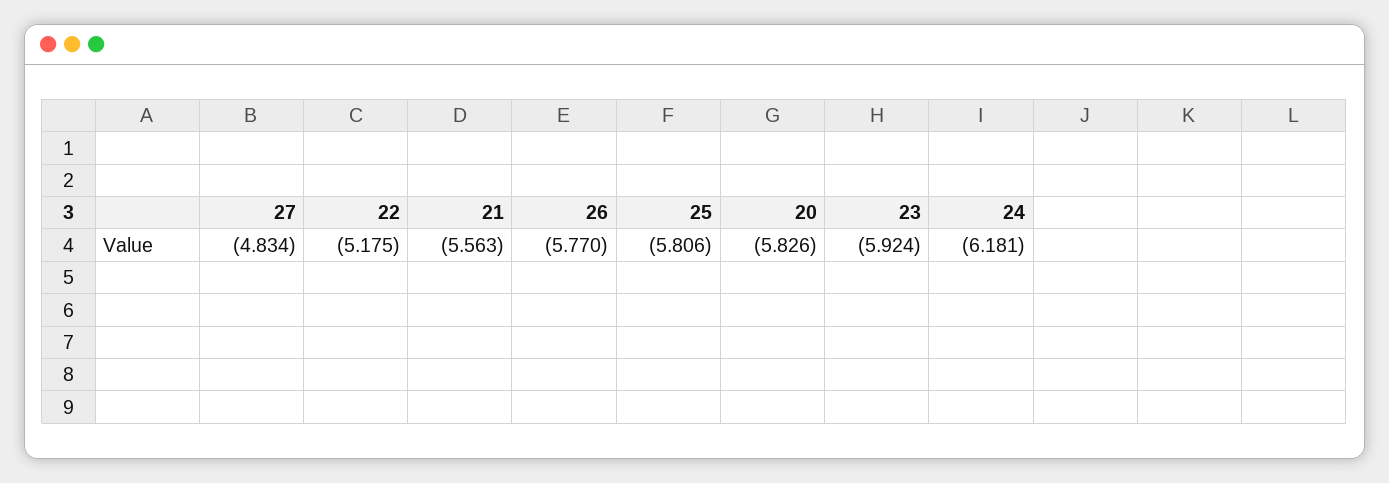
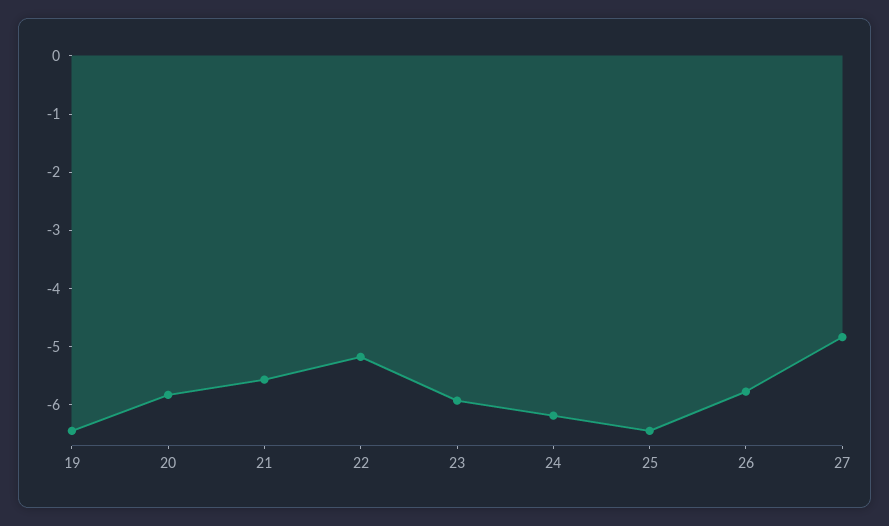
  {
    "27": -4.834,
    "22": -5.175,
    "21": -5.563,
    "26": -5.77,
-   "25": -5.806,
+   "25": -6.4,
    "20": -5.826,
    "23": -5.924,
-   "24": -6.181
+   "24": -6.181,
+   "19": -6.4
  }

